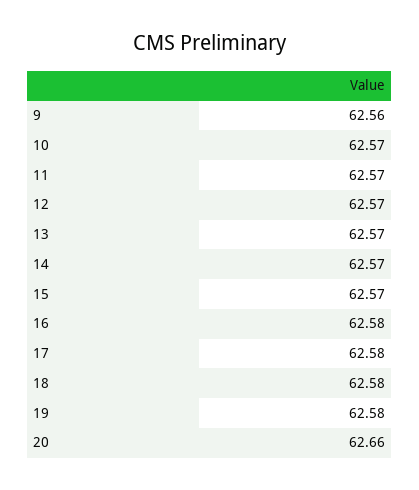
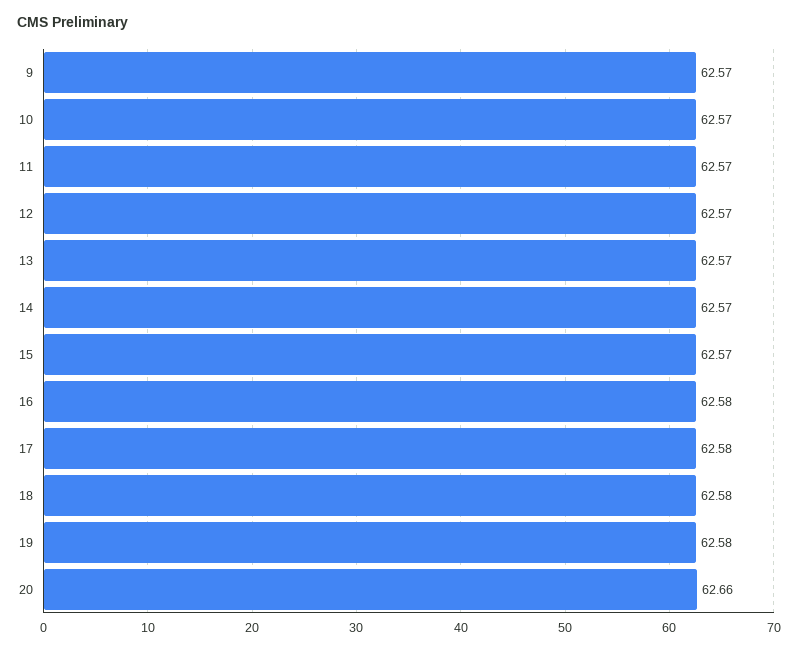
  {
-   "9": 62.56,
+   "9": 62.57,
    "10": 62.57,
    "11": 62.57,
    "12": 62.57,
    "13": 62.57,
    "14": 62.57,
    "15": 62.57,
    "16": 62.58,
    "17": 62.58,
    "18": 62.58,
    "19": 62.58,
    "20": 62.66
  }

